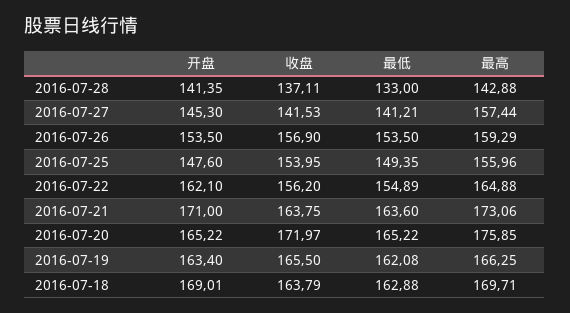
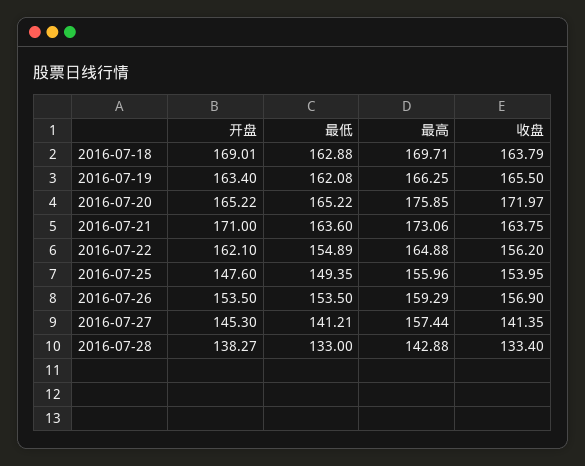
  {
    "开盘": {
-     "2016-07-28": 141.35,
+     "2016-07-28": 138.27,
      "2016-07-27": 145.3,
      "2016-07-26": 153.5,
      "2016-07-25": 147.6,
      "2016-07-22": 162.1,
      "2016-07-21": 171,
      "2016-07-20": 165.22,
      "2016-07-19": 163.4,
      "2016-07-18": 169.01
    },
    "收盘": {
-     "2016-07-28": 137.11,
+     "2016-07-28": 133.4,
-     "2016-07-27": 141.53,
+     "2016-07-27": 141.35,
      "2016-07-26": 156.9,
      "2016-07-25": 153.95,
      "2016-07-22": 156.2,
      "2016-07-21": 163.75,
      "2016-07-20": 171.97,
      "2016-07-19": 165.5,
      "2016-07-18": 163.79
    },
    "最低": {
      "2016-07-28": 133,
      "2016-07-27": 141.21,
      "2016-07-26": 153.5,
      "2016-07-25": 149.35,
      "2016-07-22": 154.89,
      "2016-07-21": 163.6,
      "2016-07-20": 165.22,
      "2016-07-19": 162.08,
      "2016-07-18": 162.88
    },
    "最高": {
      "2016-07-28": 142.88,
      "2016-07-27": 157.44,
      "2016-07-26": 159.29,
      "2016-07-25": 155.96,
      "2016-07-22": 164.88,
      "2016-07-21": 173.06,
      "2016-07-20": 175.85,
      "2016-07-19": 166.25,
      "2016-07-18": 169.71
    }
  }

